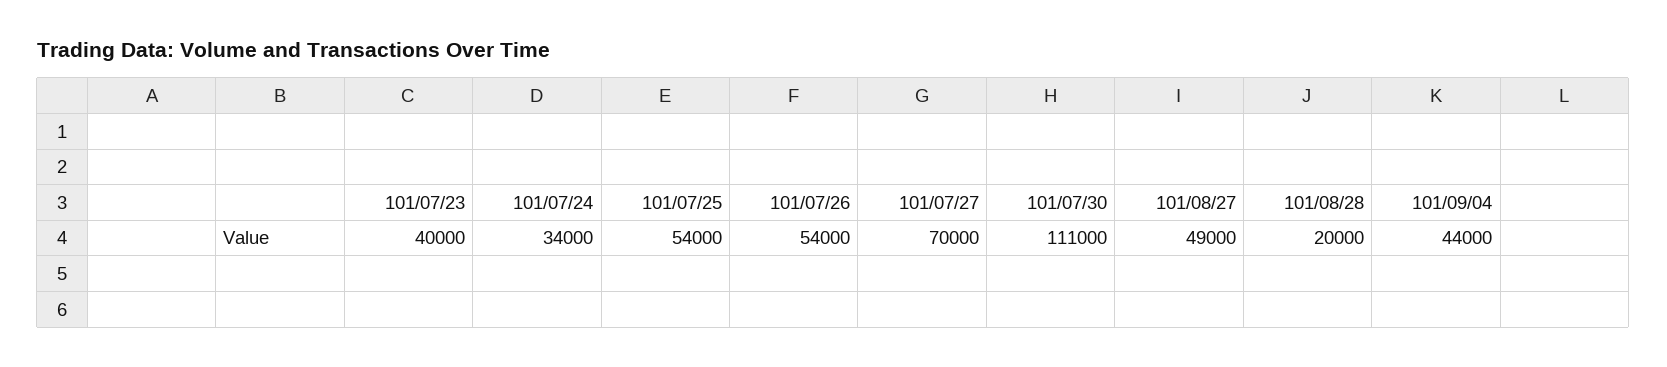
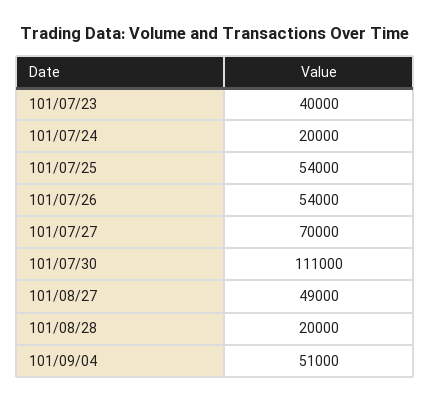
  {
    "101/07/23": 40000,
-   "101/07/24": 34000,
+   "101/07/24": 20000,
    "101/07/25": 54000,
    "101/07/26": 54000,
    "101/07/27": 70000,
    "101/07/30": 111000,
    "101/08/27": 49000,
    "101/08/28": 20000,
-   "101/09/04": 44000
+   "101/09/04": 51000
  }

